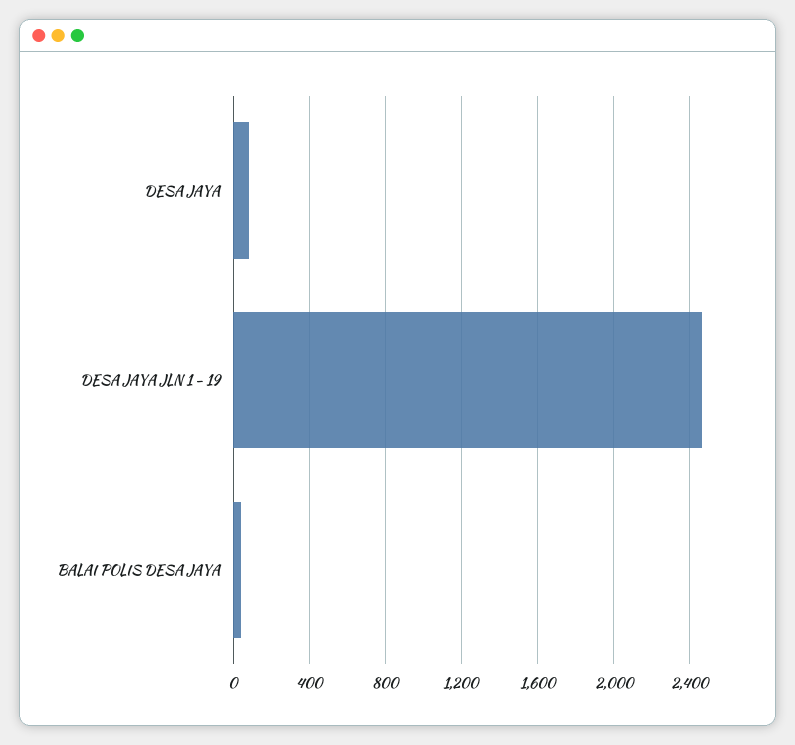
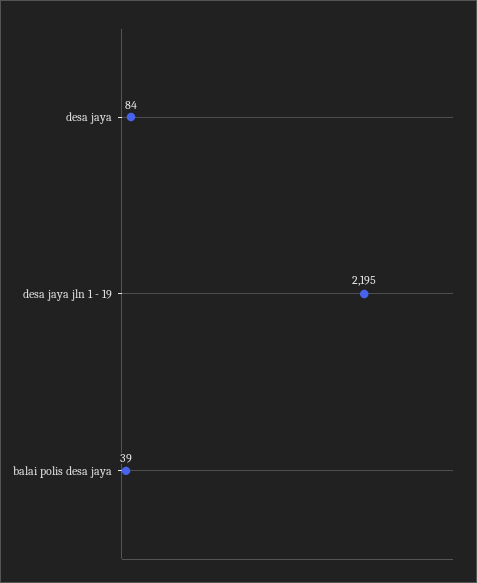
  {
    "DESA JAYA": 84,
-   "DESA JAYA JLN 1 - 19": 2450,
+   "DESA JAYA JLN 1 - 19": 2195,
    "BALAI POLIS DESA JAYA": 39
  }

